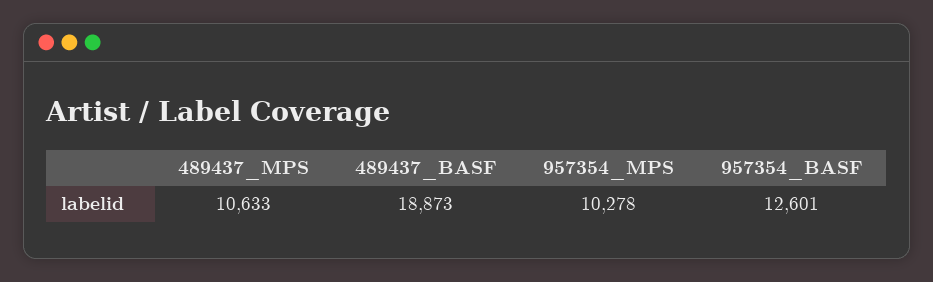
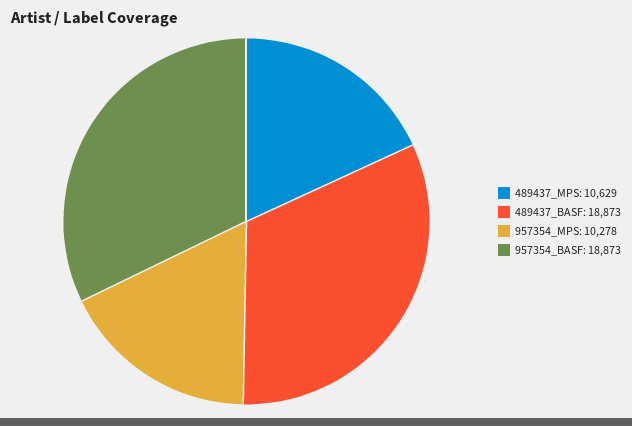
  {
-   "489437_MPS": 10633,
+   "489437_MPS": 10629,
    "489437_BASF": 18873,
    "957354_MPS": 10278,
-   "957354_BASF": 12601
+   "957354_BASF": 18873
  }

